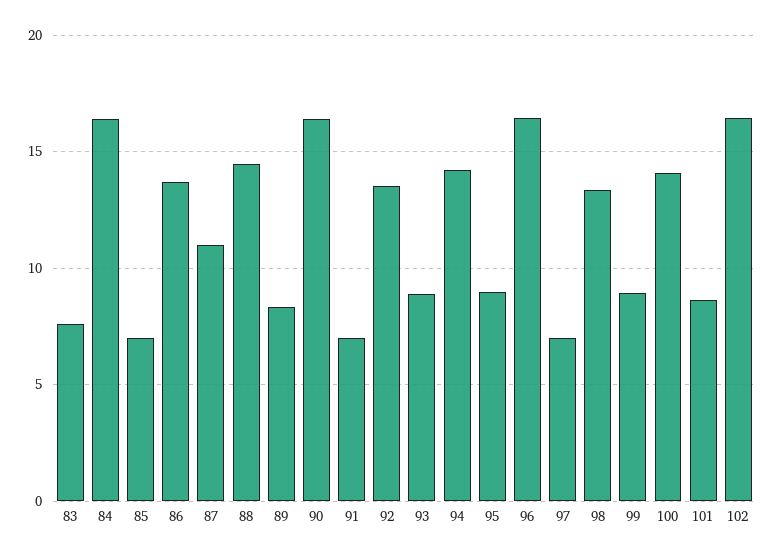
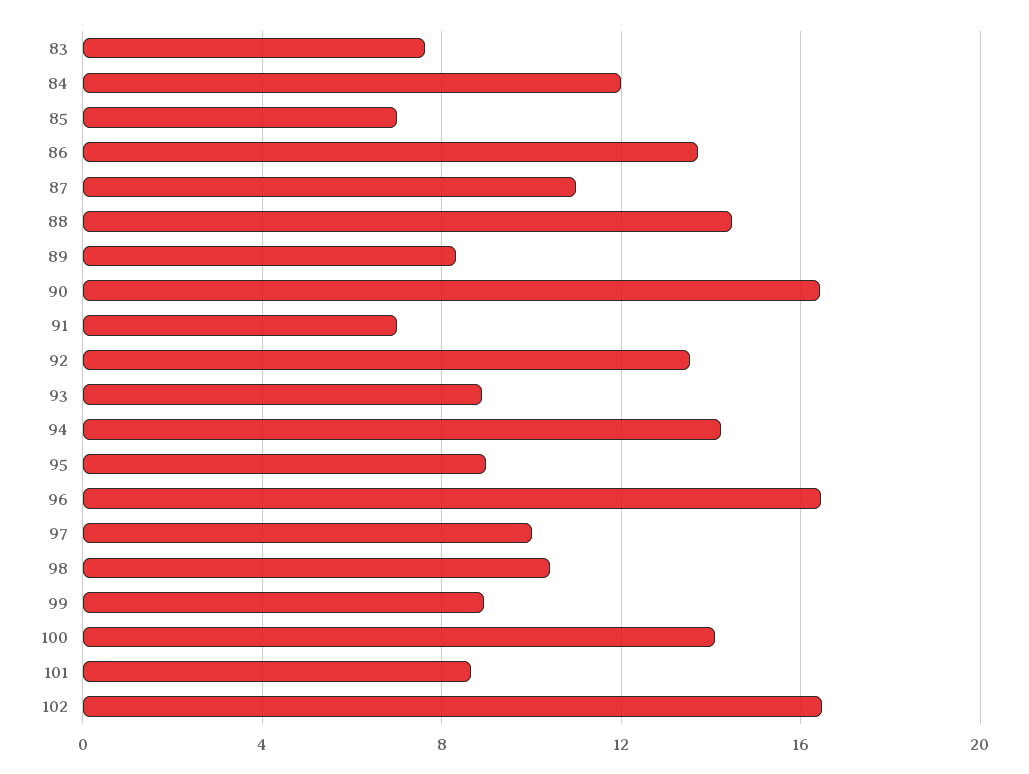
  {
    "83": 7.5,
-   "84": 16.5,
+   "84": 12,
    "85": 7,
    "86": 13.5,
    "87": 11,
    "88": 14.5,
    "89": 8.5,
    "90": 16.5,
    "91": 7,
    "92": 13.5,
    "93": 9,
    "94": 14,
    "95": 9,
    "96": 16.5,
-   "97": 7,
+   "97": 10,
-   "98": 13.5,
+   "98": 10.5,
    "99": 9,
    "100": 14,
    "101": 8.5,
    "102": 16.5
  }

